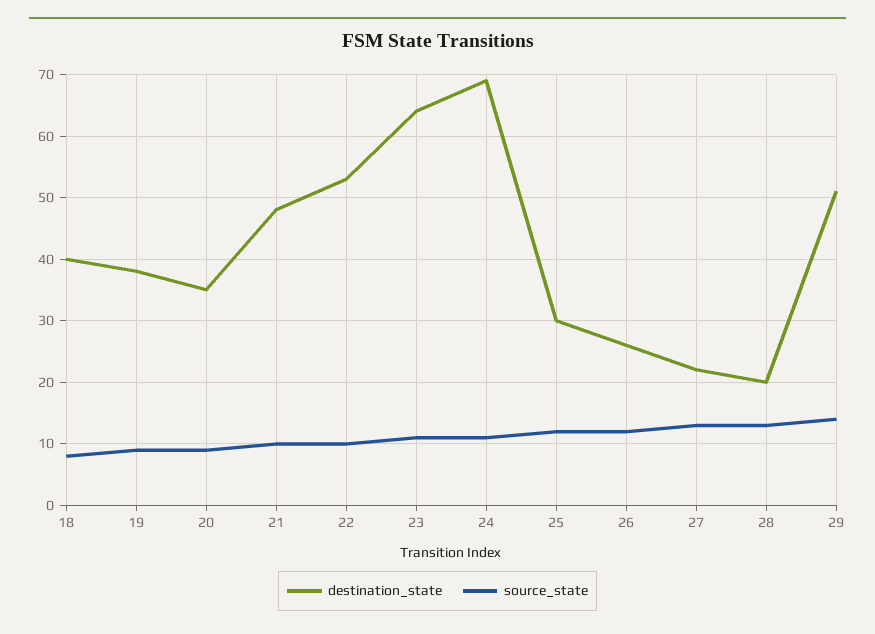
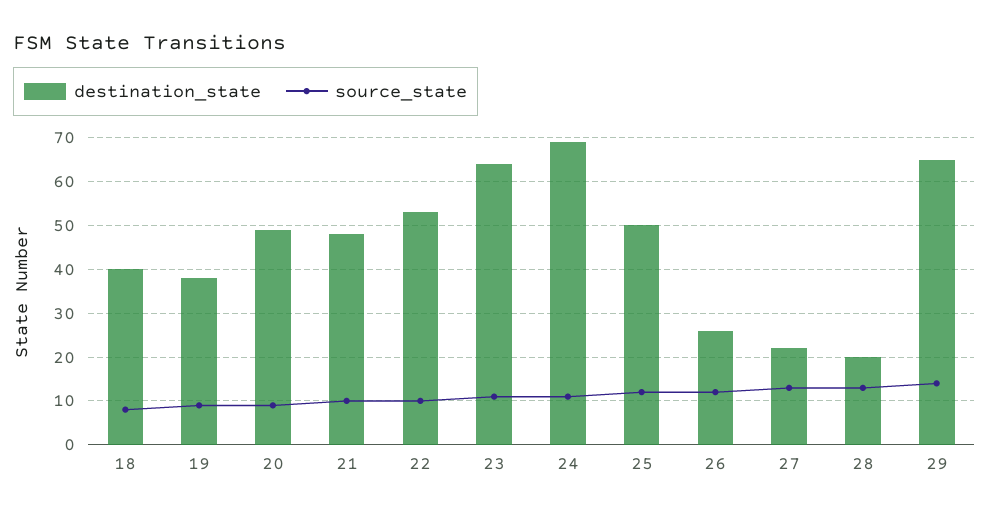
  {
    "destination_state": {
      "18": 40,
      "19": 38,
-     "20": 35,
+     "20": 50,
      "21": 48,
      "22": 53,
      "23": 64,
      "24": 69,
-     "25": 30,
+     "25": 50,
      "26": 26,
      "27": 22,
      "28": 20,
-     "29": 51
+     "29": 65
    },
    "source_state": {
      "18": 8,
      "19": 9,
      "20": 9,
      "21": 10,
      "22": 10,
      "23": 11,
      "24": 11,
      "25": 12,
      "26": 12,
      "27": 13,
      "28": 13,
      "29": 14
    }
  }

